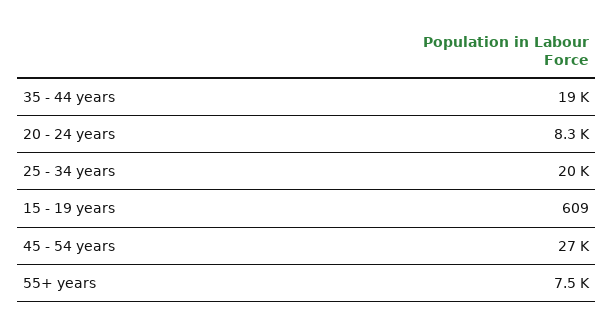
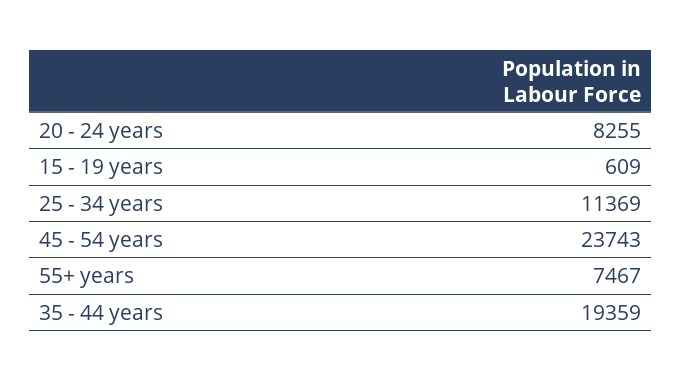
  {
    "35 - 44 years": 19359,
    "20 - 24 years": 8255,
-   "25 - 34 years": 20000,
+   "25 - 34 years": 11369,
    "15 - 19 years": 609,
-   "45 - 54 years": 27000,
+   "45 - 54 years": 23743,
    "55+ years": 7467
  }

